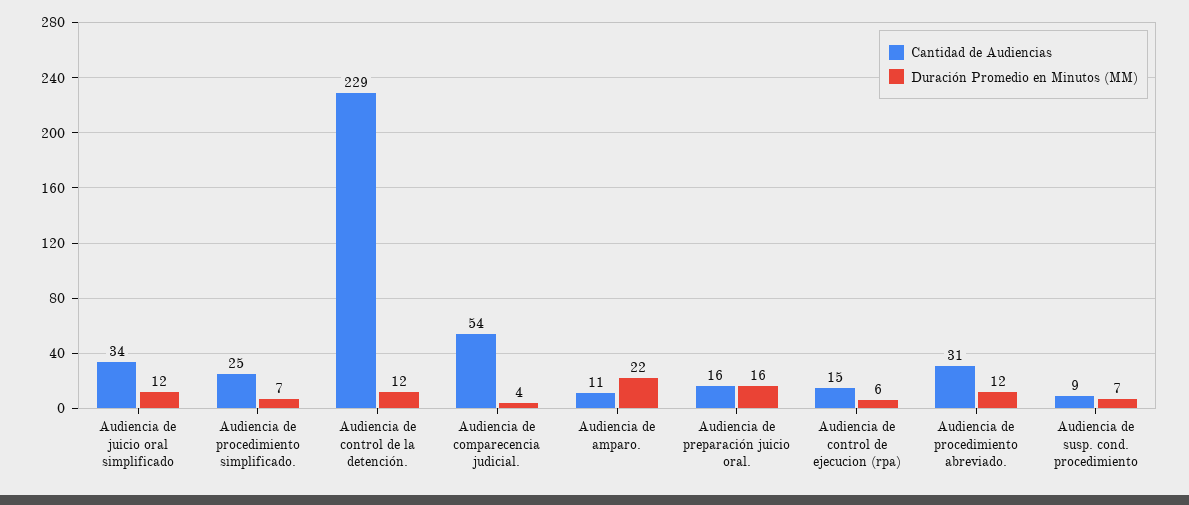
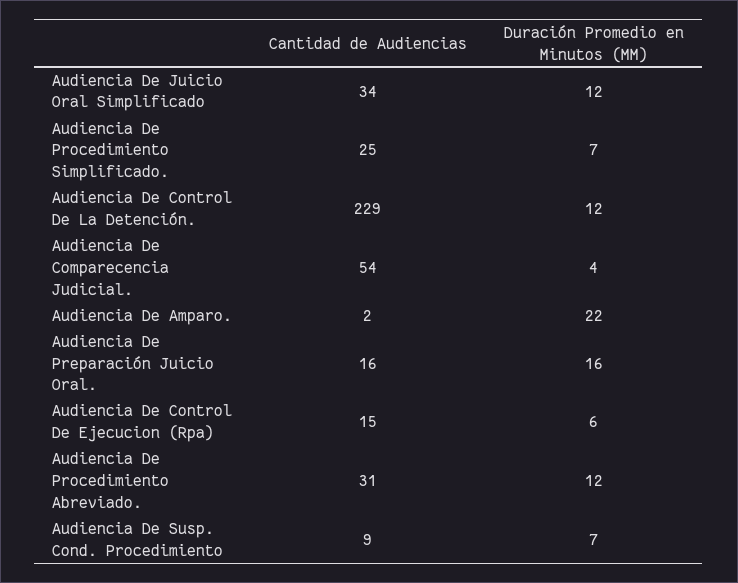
  {
    "Cantidad de Audiencias": {
      "Audiencia de juicio oral simplificado": 34,
      "Audiencia de procedimiento simplificado.": 25,
      "Audiencia de control de la detención.": 229,
      "Audiencia de comparecencia judicial.": 54,
-     "Audiencia de amparo.": 11,
+     "Audiencia de amparo.": 2,
      "Audiencia de preparación juicio oral.": 16,
      "Audiencia de control de ejecucion (rpa)": 15,
      "Audiencia de procedimiento abreviado.": 31,
      "Audiencia de susp. cond. procedimiento": 9
    },
    "Duración Promedio en Minutos (MM)": {
      "Audiencia de juicio oral simplificado": 12,
      "Audiencia de procedimiento simplificado.": 7,
      "Audiencia de control de la detención.": 12,
      "Audiencia de comparecencia judicial.": 4,
      "Audiencia de amparo.": 22,
      "Audiencia de preparación juicio oral.": 16,
      "Audiencia de control de ejecucion (rpa)": 6,
      "Audiencia de procedimiento abreviado.": 12,
      "Audiencia de susp. cond. procedimiento": 7
    }
  }

